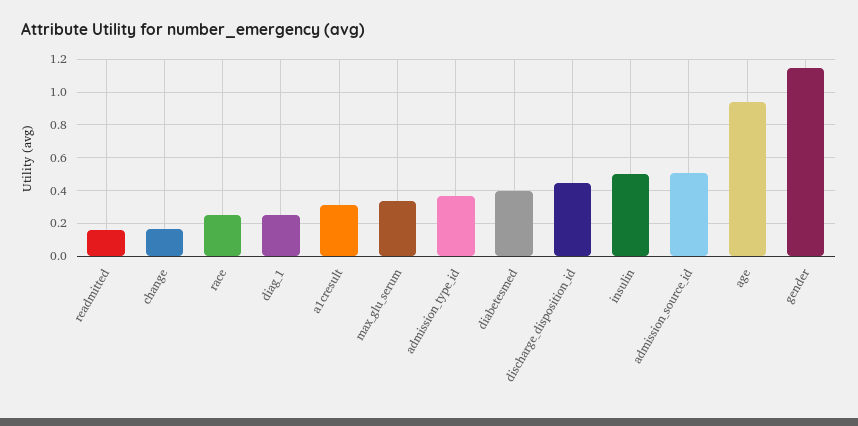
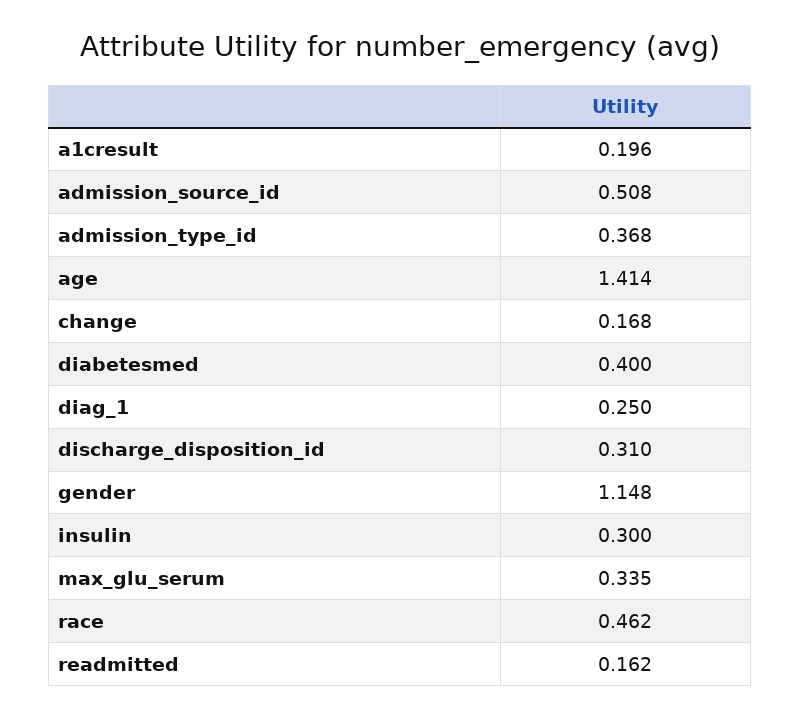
  {
    "readmitted": 0.162,
    "change": 0.168,
-   "race": 0.25,
+   "race": 0.462,
    "diag_1": 0.25,
-   "a1cresult": 0.3,
+   "a1cresult": 0.196,
    "max_glu_serum": 0.335,
    "admission_type_id": 0.368,
    "diabetesmed": 0.4,
-   "discharge_disposition_id": 0.45,
+   "discharge_disposition_id": 0.31,
-   "insulin": 0.5,
+   "insulin": 0.3,
    "admission_source_id": 0.508,
-   "age": 0.95,
+   "age": 1.414,
    "gender": 1.148
  }

